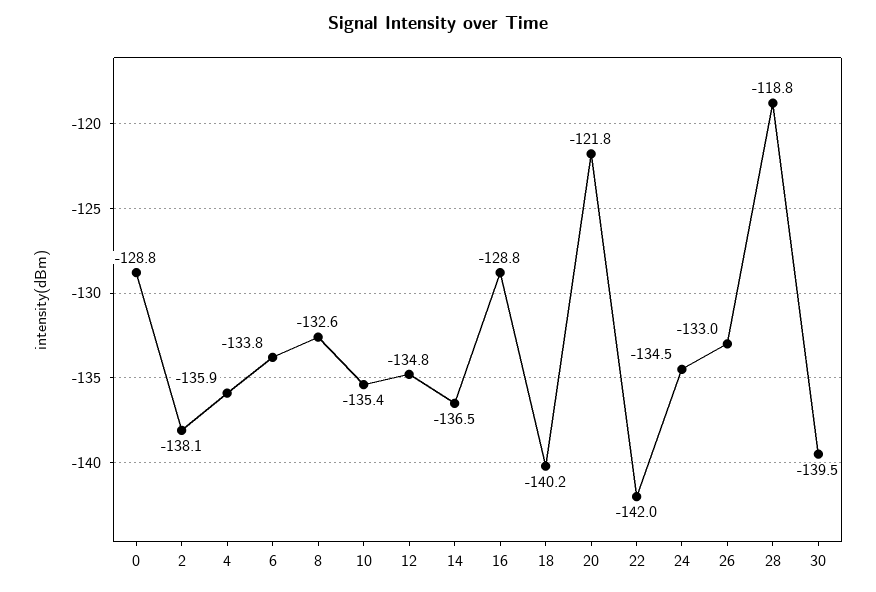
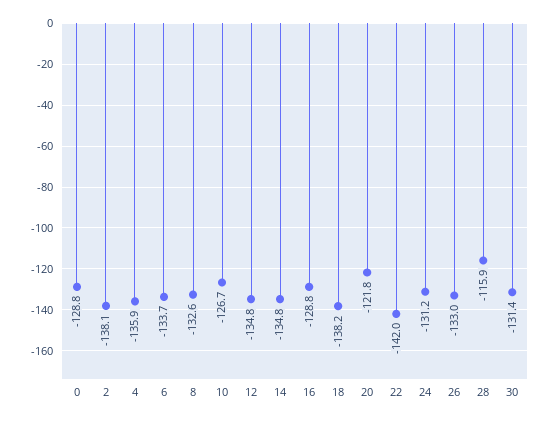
  {
    "0": -128.8,
    "2": -138.1,
    "4": -135.9,
-   "6": -133.8,
+   "6": -133.7,
    "8": -132.6,
-   "10": -135.4,
+   "10": -126.7,
    "12": -134.8,
-   "14": -136.5,
+   "14": -134.8,
    "16": -128.8,
-   "18": -140.2,
+   "18": -138.2,
    "20": -121.8,
    "22": -142,
-   "24": -134.5,
+   "24": -131.2,
    "26": -133,
-   "28": -118.8,
+   "28": -115.9,
-   "30": -139.5
+   "30": -131.4
  }

